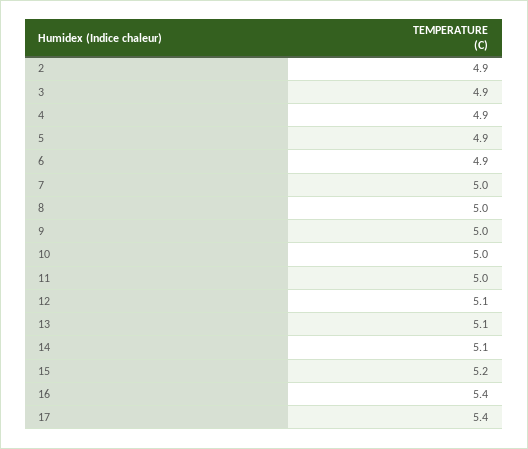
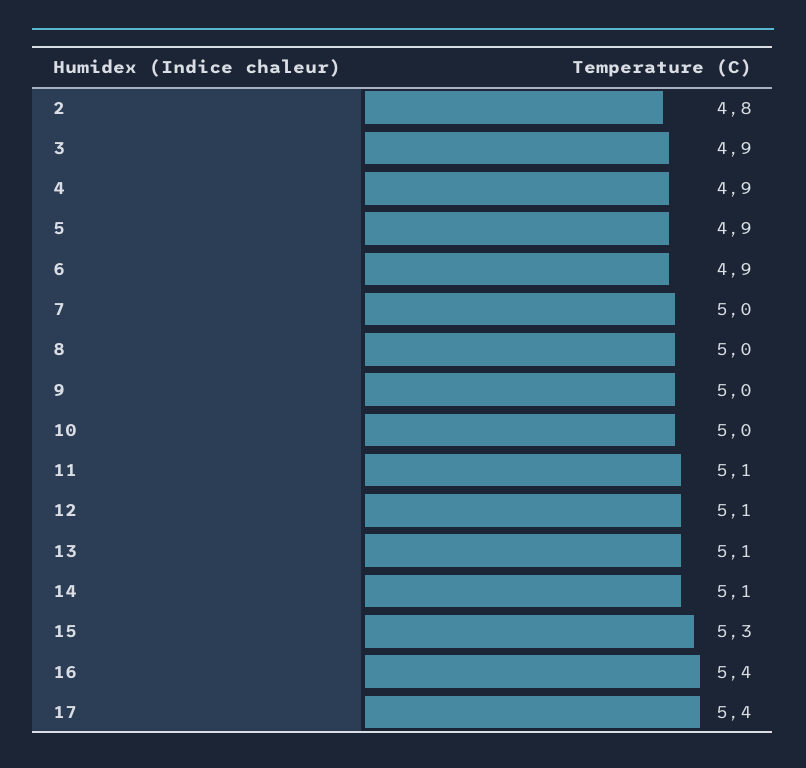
  {
-   "2": 4.9,
+   "2": 4.8,
    "3": 4.9,
    "4": 4.9,
    "5": 4.9,
    "6": 4.9,
    "7": 5,
    "8": 5,
    "9": 5,
    "10": 5,
-   "11": 5,
+   "11": 5.1,
    "12": 5.1,
    "13": 5.1,
    "14": 5.1,
-   "15": 5.2,
+   "15": 5.3,
    "16": 5.4,
    "17": 5.4
  }

